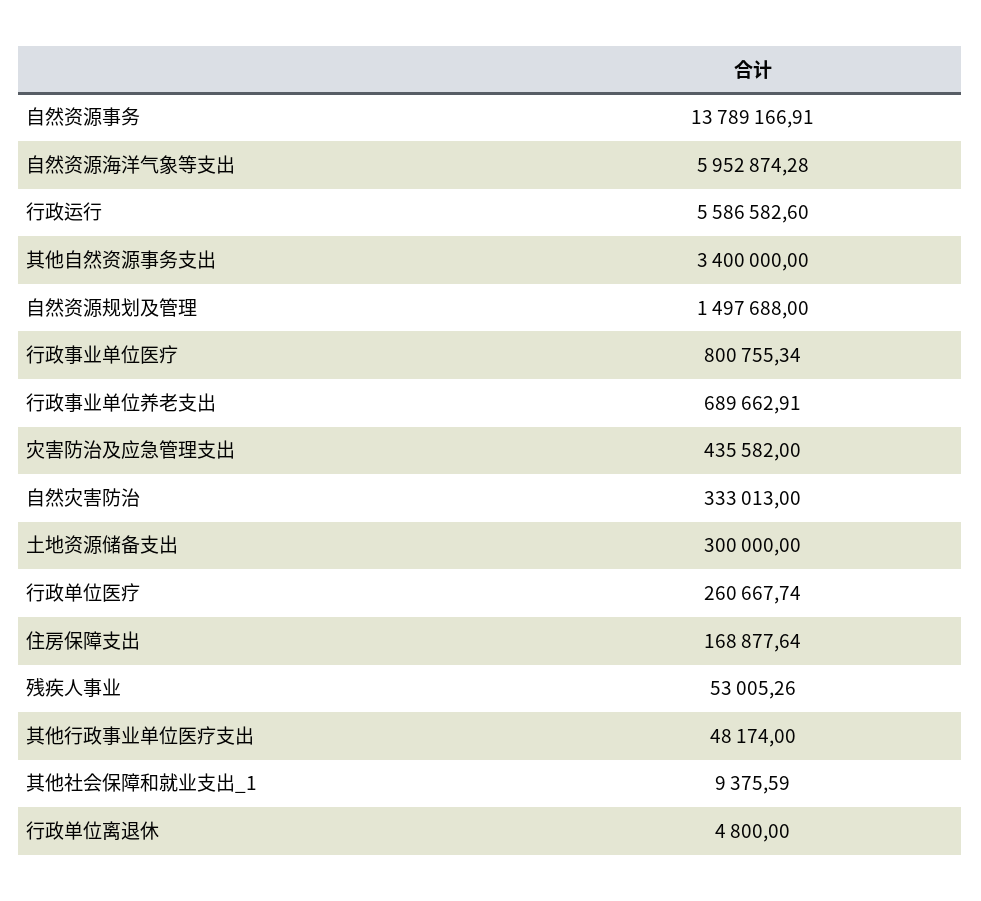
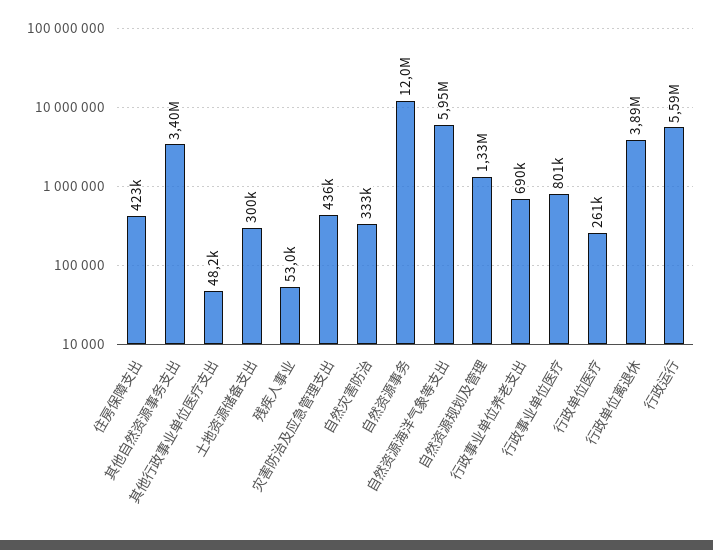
  {
-   "自然资源事务": 13789166.91,
+   "自然资源事务": 12000000,
    "自然资源海洋气象等支出": 5952874.28,
    "行政运行": 5586582.6,
    "其他自然资源事务支出": 3400000,
-   "自然资源规划及管理": 1497688,
+   "自然资源规划及管理": 1330000,
    "行政事业单位医疗": 800755.34,
    "行政事业单位养老支出": 689662.91,
    "灾害防治及应急管理支出": 435582,
    "自然灾害防治": 333013,
    "土地资源储备支出": 300000,
    "行政单位医疗": 260667.74,
-   "住房保障支出": 168877.64,
+   "住房保障支出": 423000,
    "残疾人事业": 53005.26,
    "其他行政事业单位医疗支出": 48174,
-   "其他社会保障和就业支出_1": 9375.59,
-   "行政单位离退休": 4800
+   "行政单位离退休": 3890000
  }

